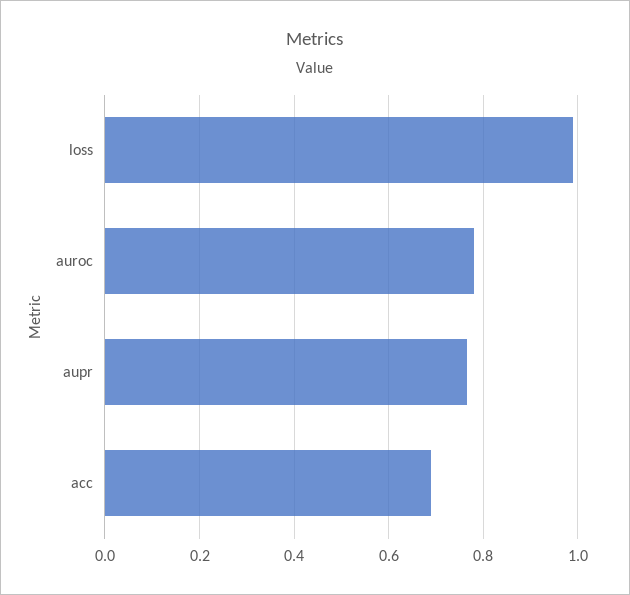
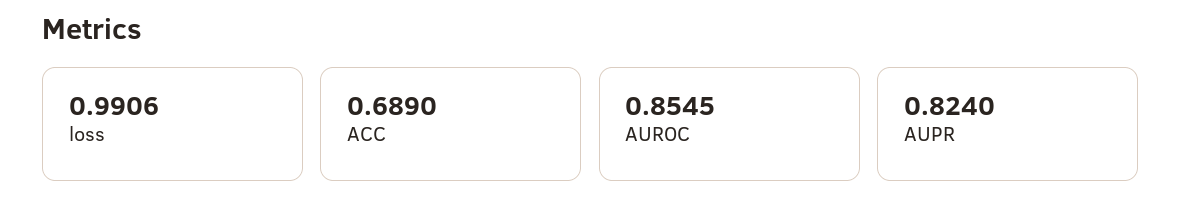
  {
    "loss": 0.9906,
-   "auroc": 0.78,
+   "auroc": 0.8545,
-   "aupr": 0.76,
+   "aupr": 0.824,
    "acc": 0.689
  }

